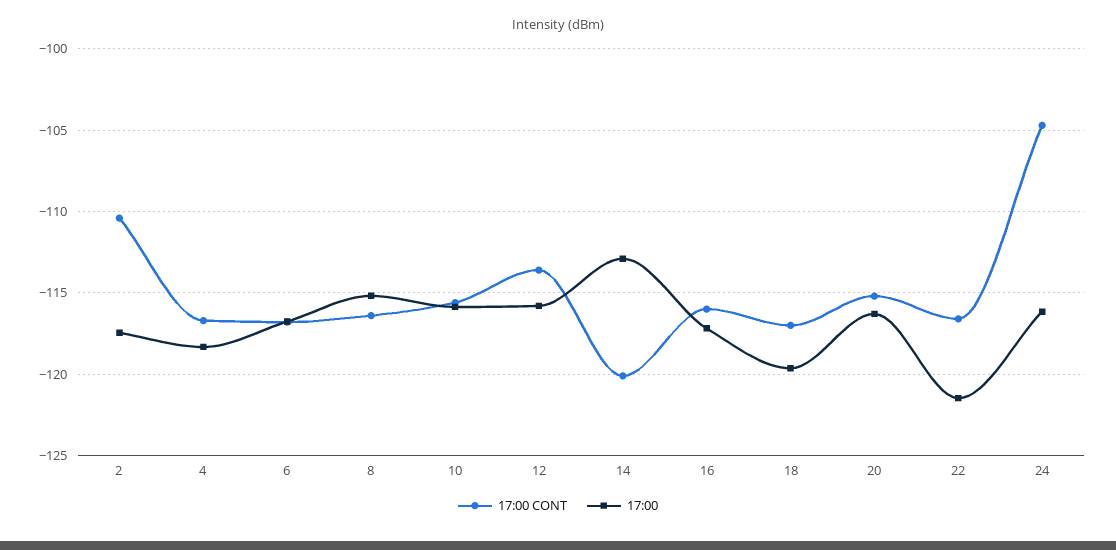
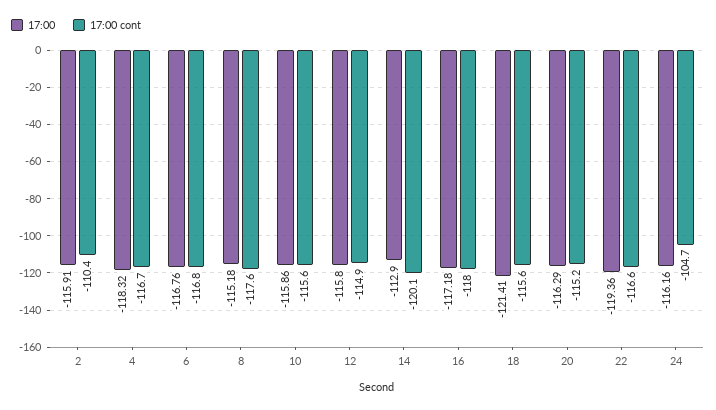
  {
    "17:00 CONT": {
      "2": -110.4,
      "4": -116.7,
      "6": -116.8,
-     "8": -116.5,
+     "8": -117.6,
      "10": -115.6,
-     "12": -113.5,
+     "12": -114.9,
      "14": -120.1,
-     "16": -116,
+     "16": -118,
-     "18": -117,
+     "18": -115.6,
      "20": -115.2,
      "22": -116.6,
      "24": -104.7
    },
    "17:00": {
-     "2": -117.5,
+     "2": -115.91,
      "4": -118.32,
      "6": -116.76,
      "8": -115.18,
      "10": -115.86,
      "12": -115.8,
      "14": -112.9,
      "16": -117.18,
-     "18": -119.5,
+     "18": -121.41,
      "20": -116.29,
-     "22": -121.5,
+     "22": -119.36,
      "24": -116.16
    }
  }

